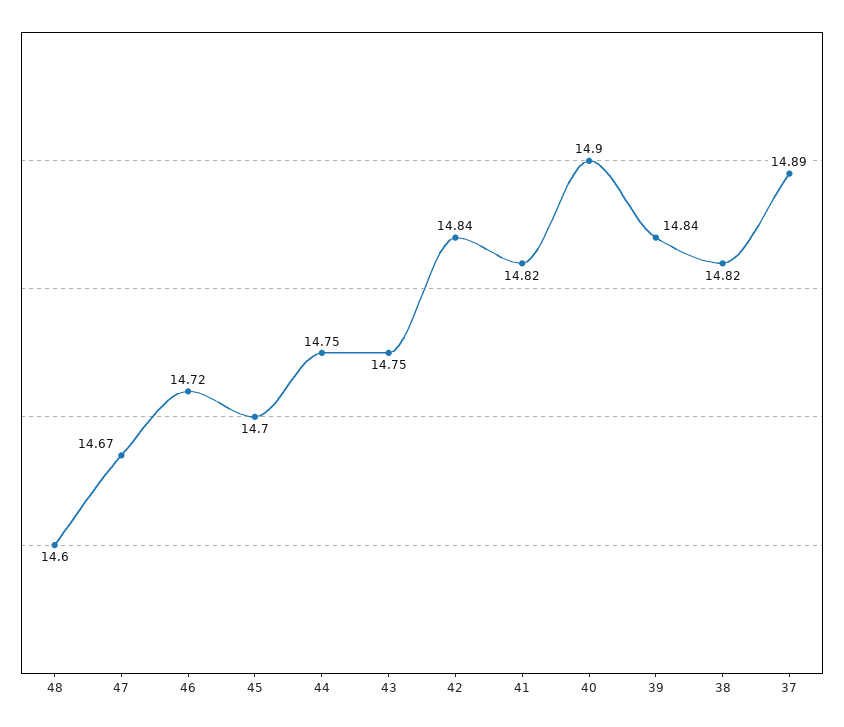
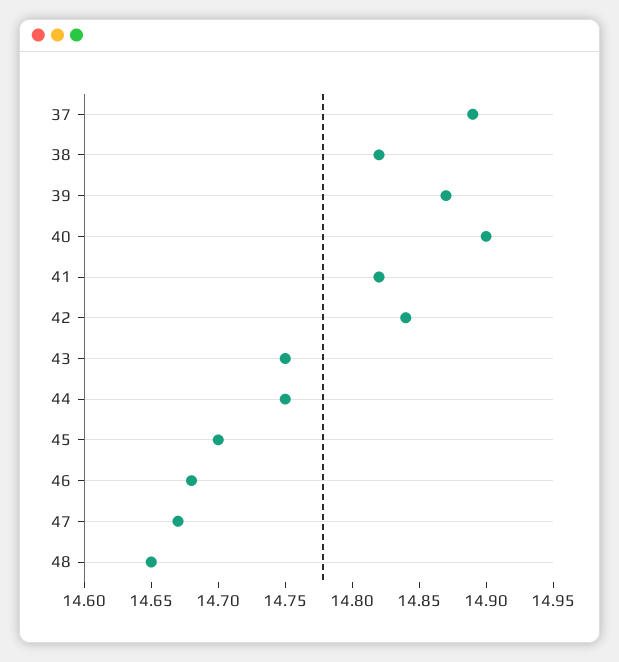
  {
-   "48": 14.6,
+   "48": 14.65,
    "47": 14.67,
-   "46": 14.72,
+   "46": 14.68,
    "45": 14.7,
    "44": 14.75,
    "43": 14.75,
    "42": 14.84,
    "41": 14.82,
    "40": 14.9,
-   "39": 14.84,
+   "39": 14.87,
    "38": 14.82,
    "37": 14.89
  }

